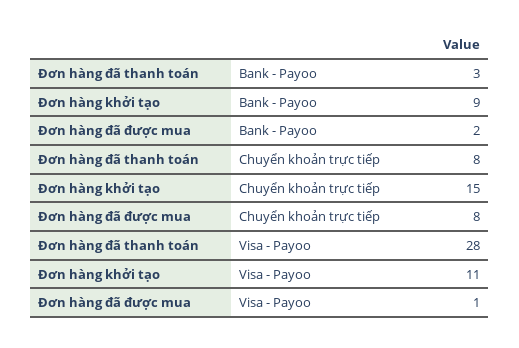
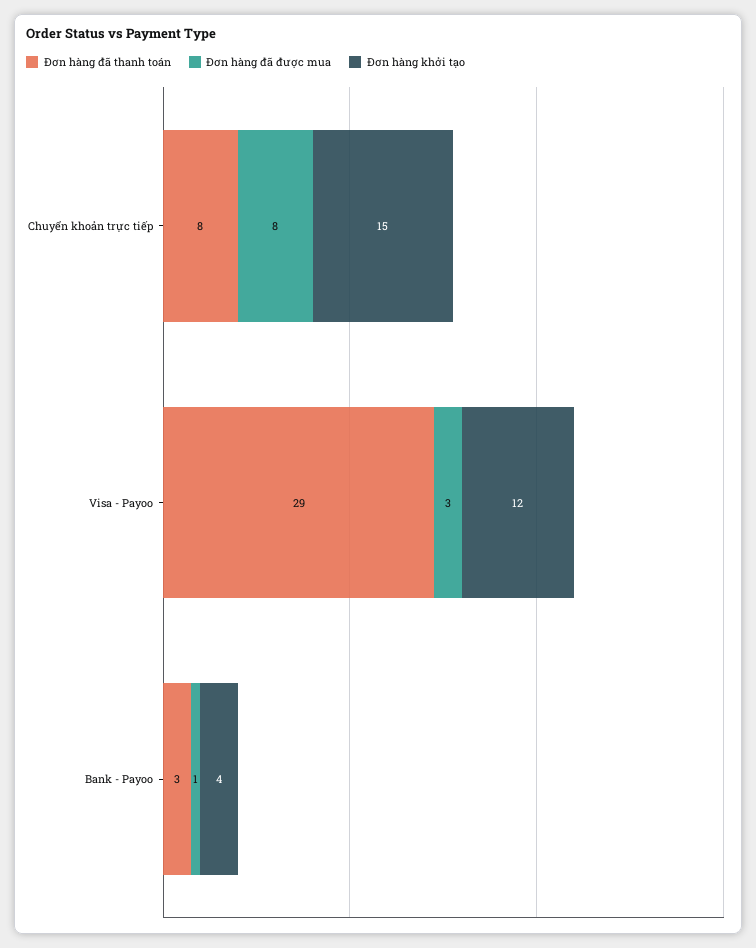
  {
    "Đơn hàng đã thanh toán": {
      "Bank - Payoo": 3,
      "Chuyển khoản trực tiếp": 8,
-     "Visa - Payoo": 28
+     "Visa - Payoo": 29
    },
    "Đơn hàng khởi tạo": {
-     "Bank - Payoo": 9,
+     "Bank - Payoo": 4,
      "Chuyển khoản trực tiếp": 15,
-     "Visa - Payoo": 11
+     "Visa - Payoo": 12
    },
    "Đơn hàng đã được mua": {
-     "Bank - Payoo": 2,
+     "Bank - Payoo": 1,
      "Chuyển khoản trực tiếp": 8,
-     "Visa - Payoo": 1
+     "Visa - Payoo": 3
    }
  }

